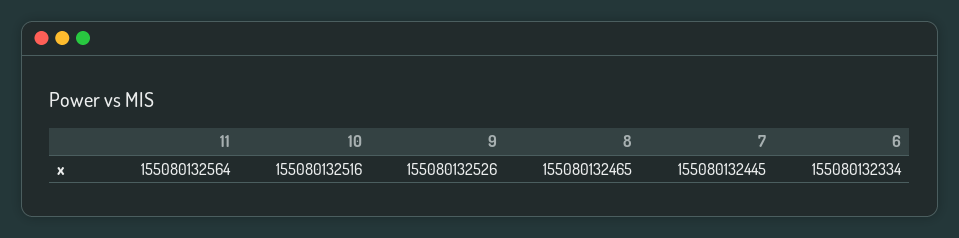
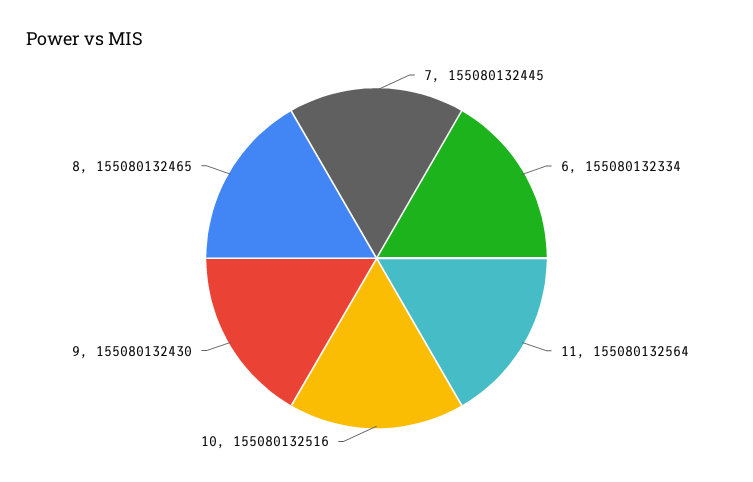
  {
    "11": 155080132564,
    "10": 155080132516,
-   "9": 155080132526,
+   "9": 155080132430,
    "8": 155080132465,
    "7": 155080132445,
    "6": 155080132334
  }

